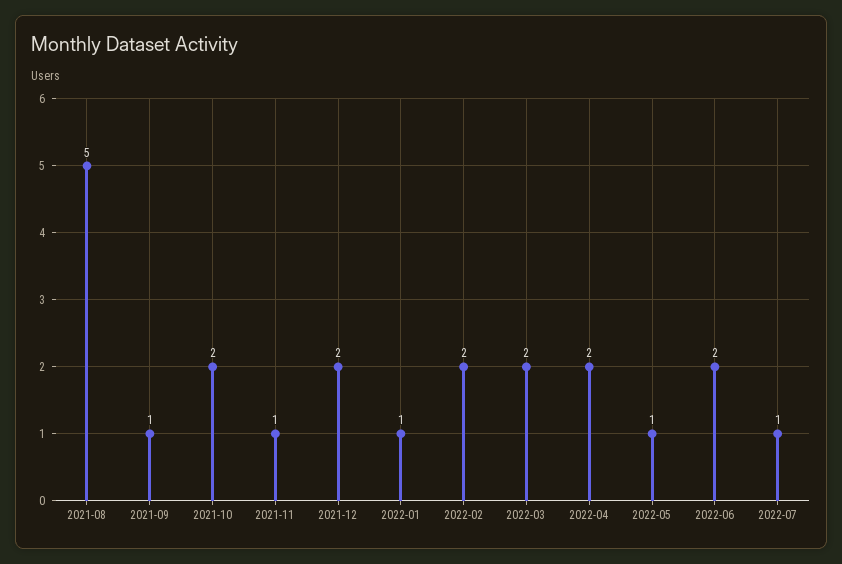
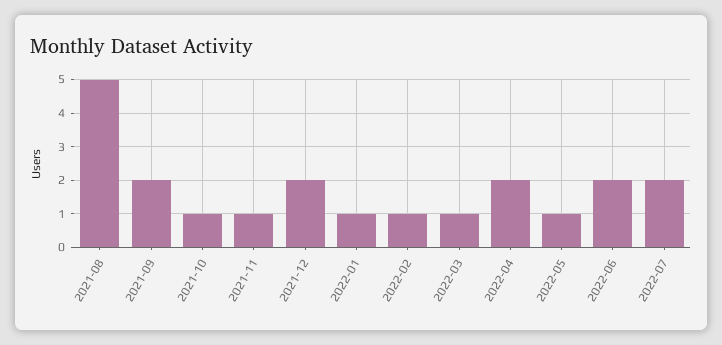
  {
    "2021-08": 5,
-   "2021-09": 1,
+   "2021-09": 2,
-   "2021-10": 2,
+   "2021-10": 1,
    "2021-11": 1,
    "2021-12": 2,
    "2022-01": 1,
-   "2022-02": 2,
+   "2022-02": 1,
-   "2022-03": 2,
+   "2022-03": 1,
    "2022-04": 2,
    "2022-05": 1,
    "2022-06": 2,
-   "2022-07": 1
+   "2022-07": 2
  }

